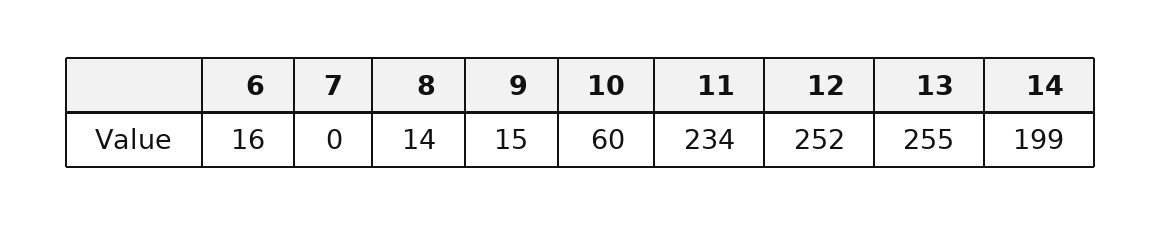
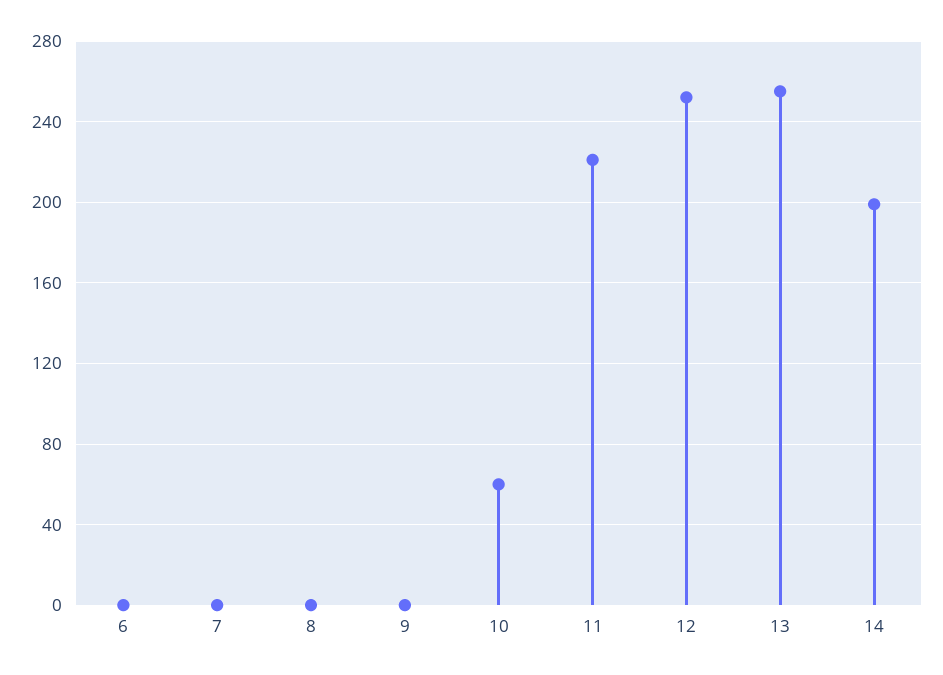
  {
-   "6": 16,
+   "6": 0,
    "7": 0,
-   "8": 14,
+   "8": 0,
-   "9": 15,
+   "9": 0,
    "10": 60,
-   "11": 234,
+   "11": 220,
    "12": 252,
    "13": 255,
    "14": 199
  }

